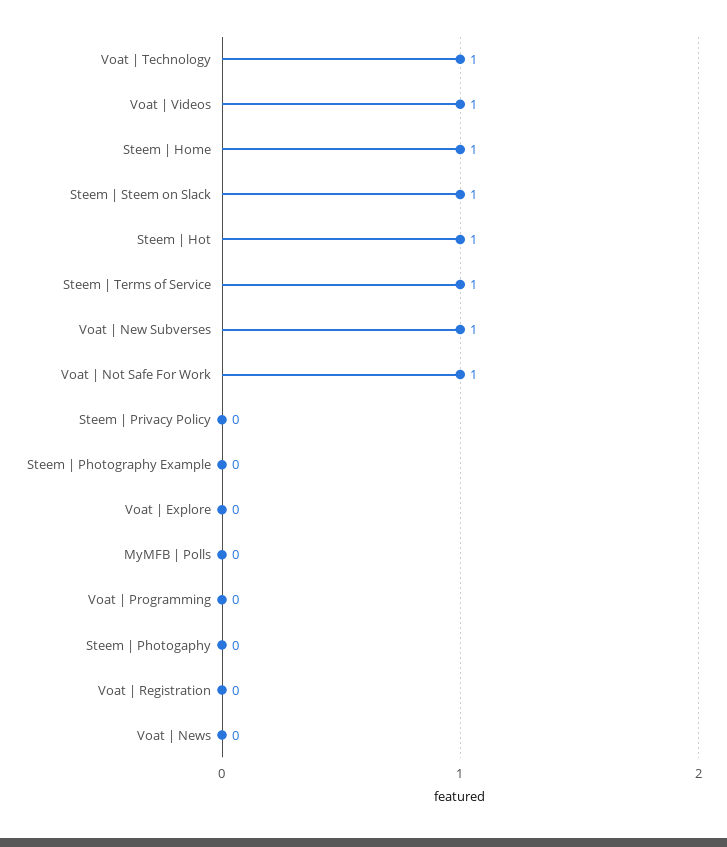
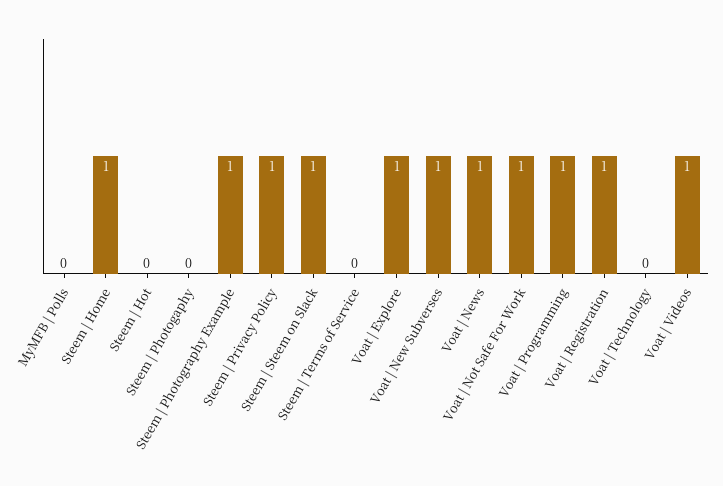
  {
-   "Voat | Technology": 1,
+   "Voat | Technology": 0,
    "Voat | Videos": 1,
    "Steem | Home": 1,
    "Steem | Steem on Slack": 1,
-   "Steem | Hot": 1,
+   "Steem | Hot": 0,
-   "Steem | Terms of Service": 1,
+   "Steem | Terms of Service": 0,
    "Voat | New Subverses": 1,
    "Voat | Not Safe For Work": 1,
-   "Steem | Privacy Policy": 0,
+   "Steem | Privacy Policy": 1,
-   "Steem | Photography Example": 0,
+   "Steem | Photography Example": 1,
-   "Voat | Explore": 0,
+   "Voat | Explore": 1,
    "MyMFB | Polls": 0,
-   "Voat | Programming": 0,
+   "Voat | Programming": 1,
    "Steem | Photogaphy": 0,
-   "Voat | Registration": 0,
+   "Voat | Registration": 1,
-   "Voat | News": 0
+   "Voat | News": 1
  }

